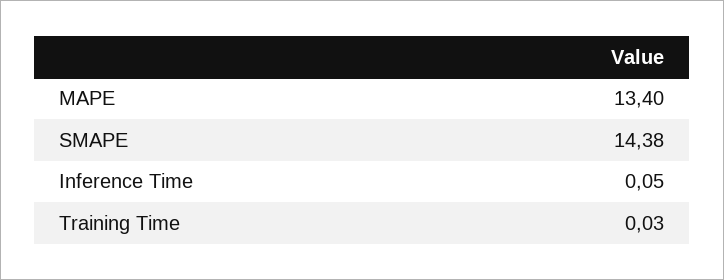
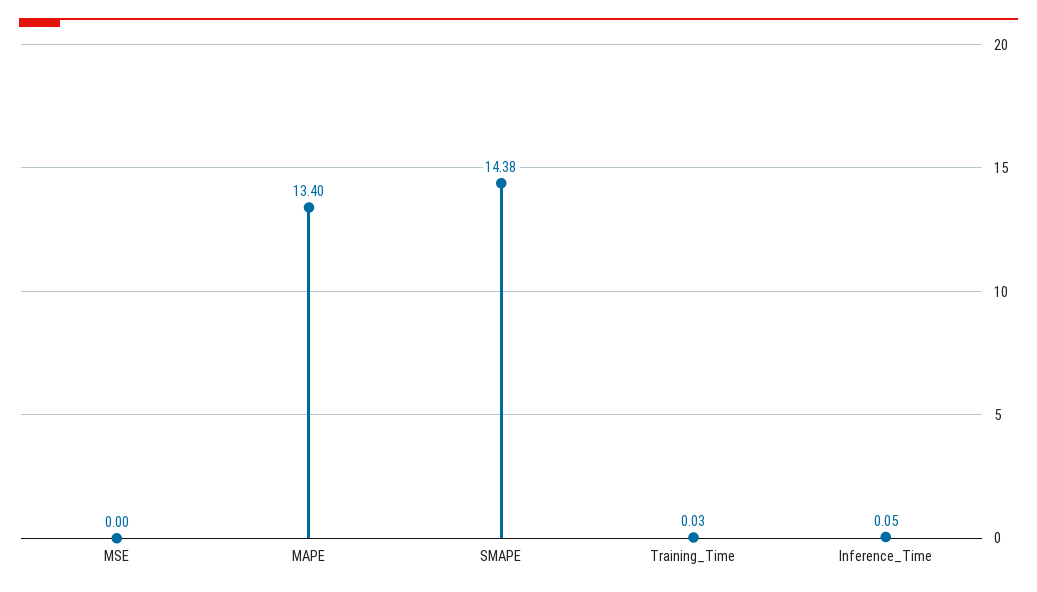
  {
    "MAPE": 13.4,
    "SMAPE": 14.38,
    "Inference Time": 0.05,
-   "Training Time": 0.03
+   "Training Time": 0.03,
+   "MSE": 0
  }

